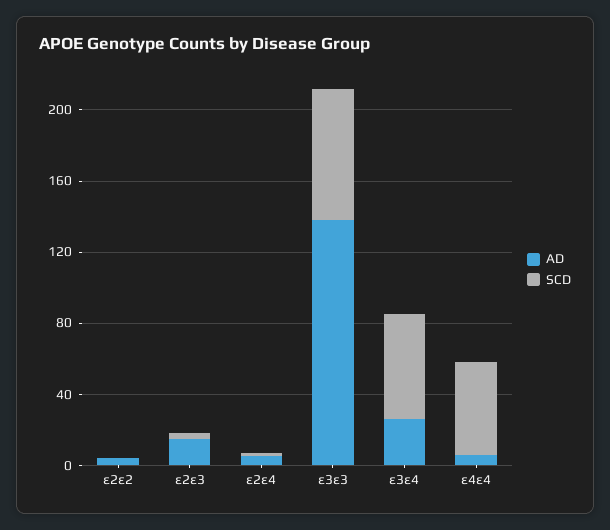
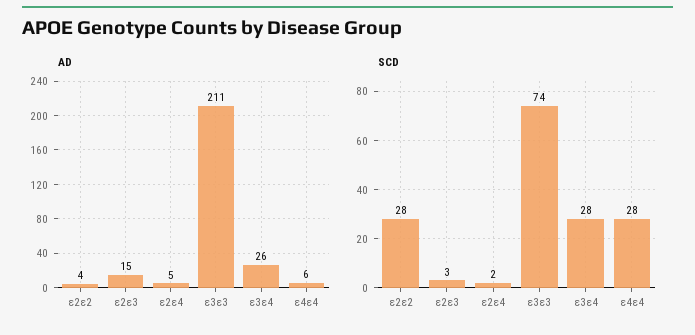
  {
    "AD": {
      "ε2ε2": 4,
      "ε2ε3": 15,
      "ε2ε4": 5,
-     "ε3ε3": 140,
+     "ε3ε3": 211,
      "ε3ε4": 26,
      "ε4ε4": 6
    },
    "SCD": {
-     "ε2ε2": 0,
+     "ε2ε2": 28,
      "ε2ε3": 3,
      "ε2ε4": 2,
      "ε3ε3": 74,
-     "ε3ε4": 60,
+     "ε3ε4": 28,
-     "ε4ε4": 50
+     "ε4ε4": 28
    }
  }

